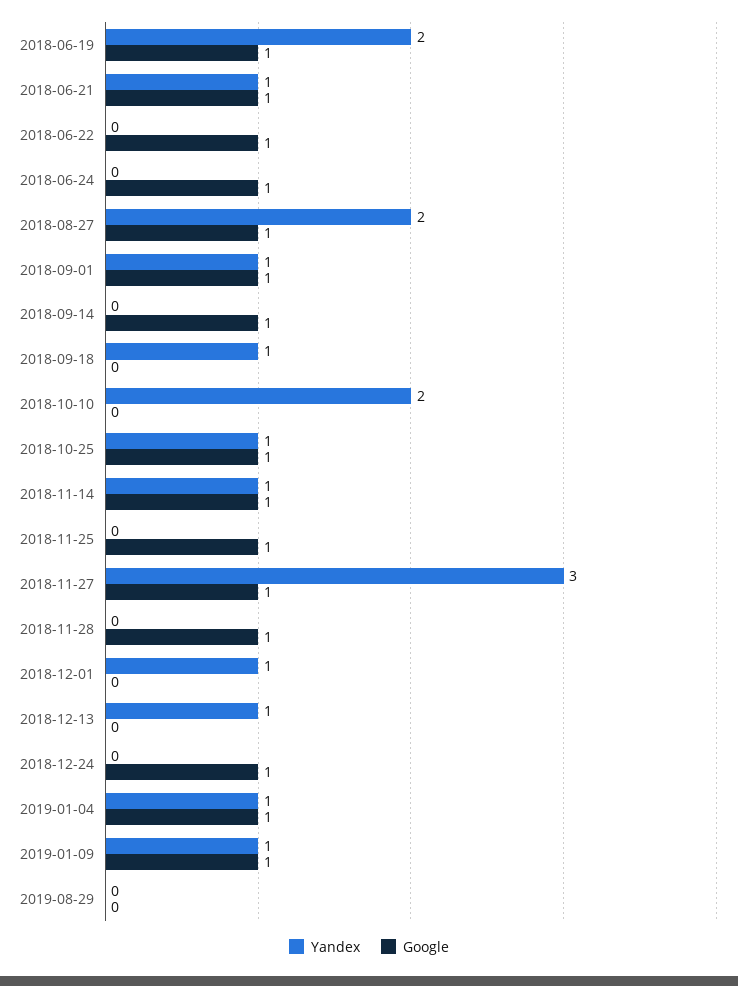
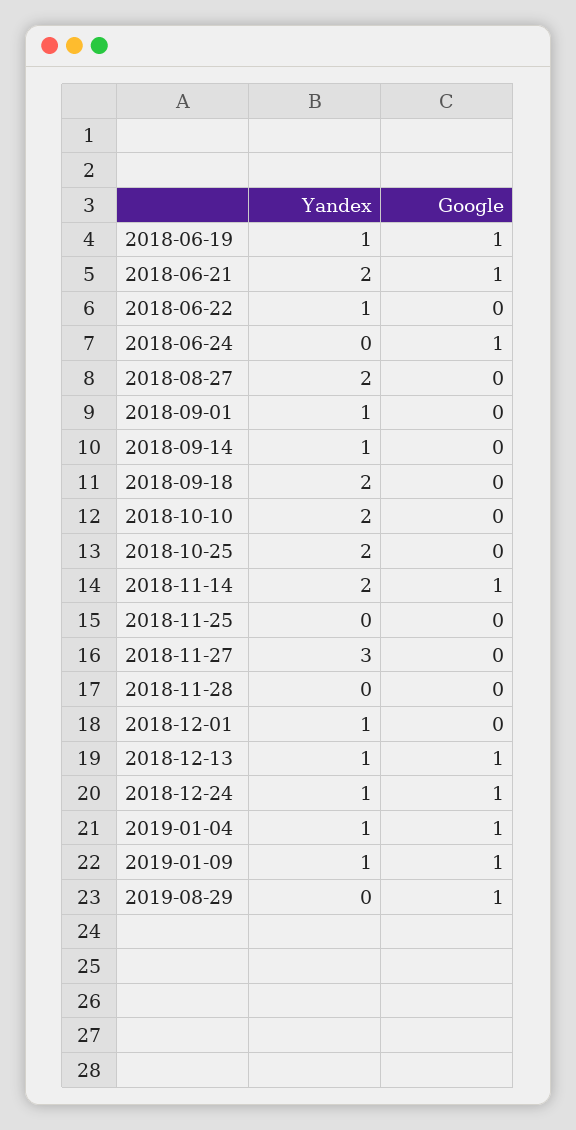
  {
    "Yandex": {
-     "2018-06-19": 2,
+     "2018-06-19": 1,
-     "2018-06-21": 1,
+     "2018-06-21": 2,
-     "2018-06-22": 0,
+     "2018-06-22": 1,
      "2018-06-24": 0,
      "2018-08-27": 2,
      "2018-09-01": 1,
-     "2018-09-14": 0,
+     "2018-09-14": 1,
-     "2018-09-18": 1,
+     "2018-09-18": 2,
      "2018-10-10": 2,
-     "2018-10-25": 1,
+     "2018-10-25": 2,
-     "2018-11-14": 1,
+     "2018-11-14": 2,
      "2018-11-25": 0,
      "2018-11-27": 3,
      "2018-11-28": 0,
      "2018-12-01": 1,
      "2018-12-13": 1,
-     "2018-12-24": 0,
+     "2018-12-24": 1,
      "2019-01-04": 1,
      "2019-01-09": 1,
      "2019-08-29": 0
    },
    "Google": {
      "2018-06-19": 1,
      "2018-06-21": 1,
-     "2018-06-22": 1,
+     "2018-06-22": 0,
      "2018-06-24": 1,
-     "2018-08-27": 1,
+     "2018-08-27": 0,
-     "2018-09-01": 1,
+     "2018-09-01": 0,
-     "2018-09-14": 1,
+     "2018-09-14": 0,
      "2018-09-18": 0,
      "2018-10-10": 0,
-     "2018-10-25": 1,
+     "2018-10-25": 0,
      "2018-11-14": 1,
-     "2018-11-25": 1,
+     "2018-11-25": 0,
-     "2018-11-27": 1,
+     "2018-11-27": 0,
-     "2018-11-28": 1,
+     "2018-11-28": 0,
      "2018-12-01": 0,
-     "2018-12-13": 0,
+     "2018-12-13": 1,
      "2018-12-24": 1,
      "2019-01-04": 1,
      "2019-01-09": 1,
-     "2019-08-29": 0
+     "2019-08-29": 1
    }
  }

